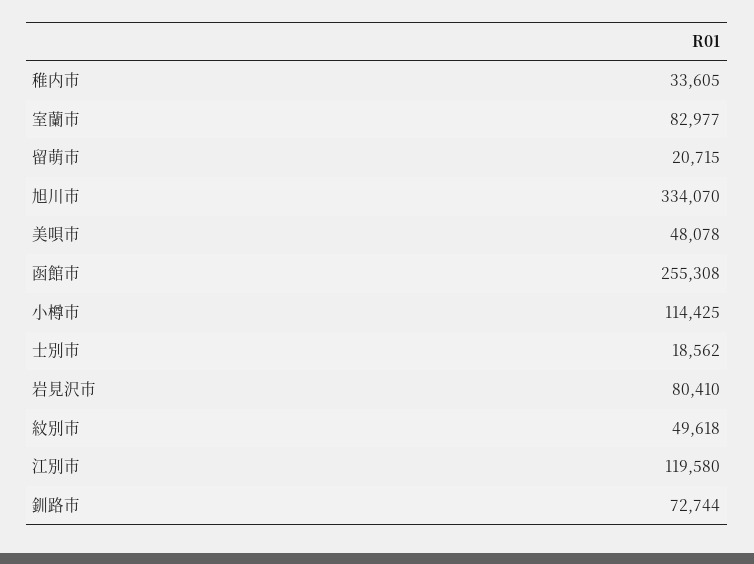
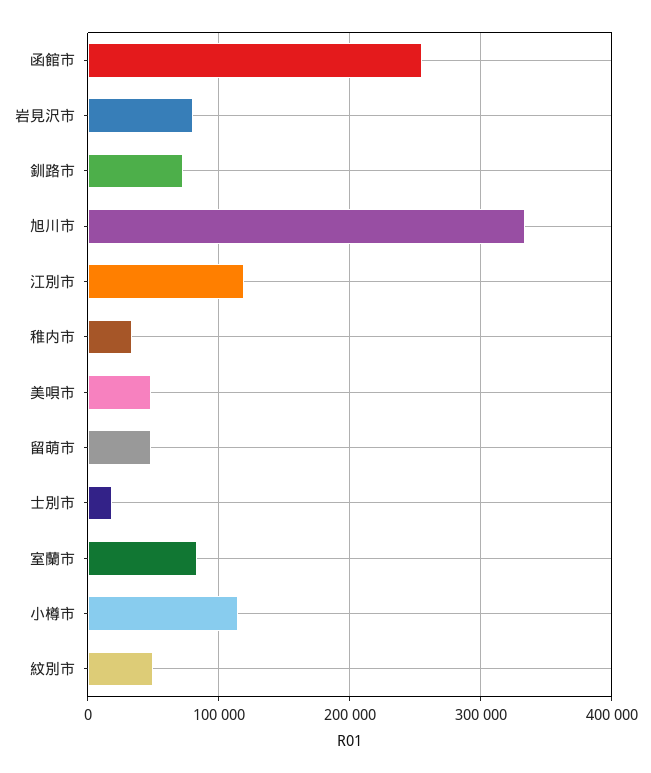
  {
    "稚内市": 33605,
    "室蘭市": 82977,
-   "留萌市": 20715,
+   "留萌市": 50000,
    "旭川市": 334070,
    "美唄市": 48078,
    "函館市": 255308,
    "小樽市": 114425,
    "士別市": 18562,
    "岩見沢市": 80410,
    "紋別市": 49618,
    "江別市": 119580,
    "釧路市": 72744
  }

